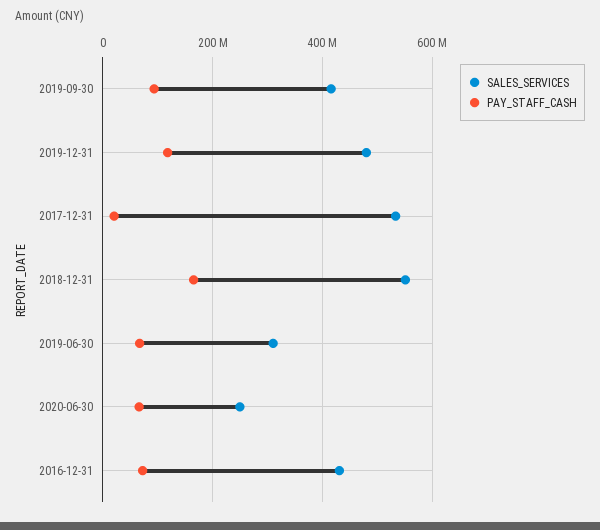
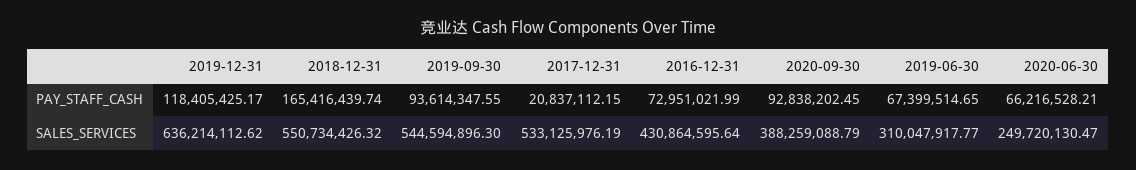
  {
    "SALES_SERVICES": {
-     "2019-09-30": 420000000,
+     "2019-09-30": 544594896.3,
-     "2019-12-31": 480000000,
+     "2019-12-31": 636214112.62,
      "2017-12-31": 533125976.19,
      "2018-12-31": 550734426.32,
      "2019-06-30": 310047917.77,
      "2020-06-30": 249720130.47,
-     "2016-12-31": 430864595.64
+     "2016-12-31": 430864595.64,
+     "2020-09-30": 388259088.79
    },
    "PAY_STAFF_CASH": {
      "2019-09-30": 93614347.55,
      "2019-12-31": 118405425.17,
      "2017-12-31": 20837112.15,
      "2018-12-31": 165416439.74,
      "2019-06-30": 67399514.65,
      "2020-06-30": 66216528.21,
-     "2016-12-31": 72951021.99
+     "2016-12-31": 72951021.99,
+     "2020-09-30": 92838202.45
    }
  }

